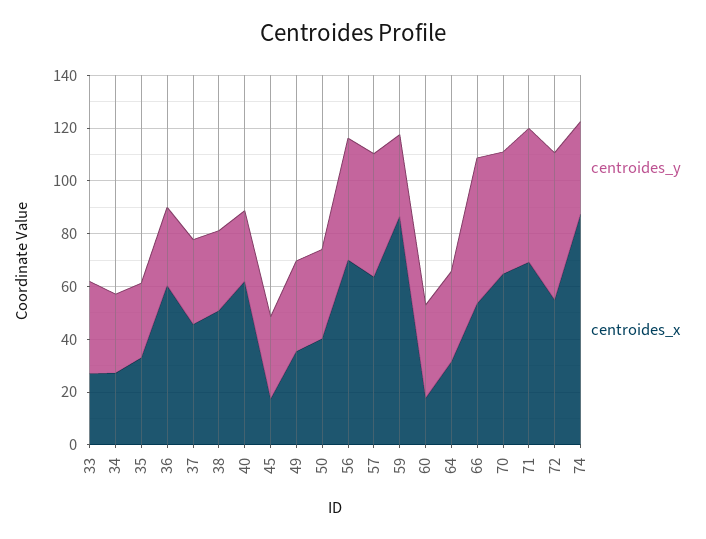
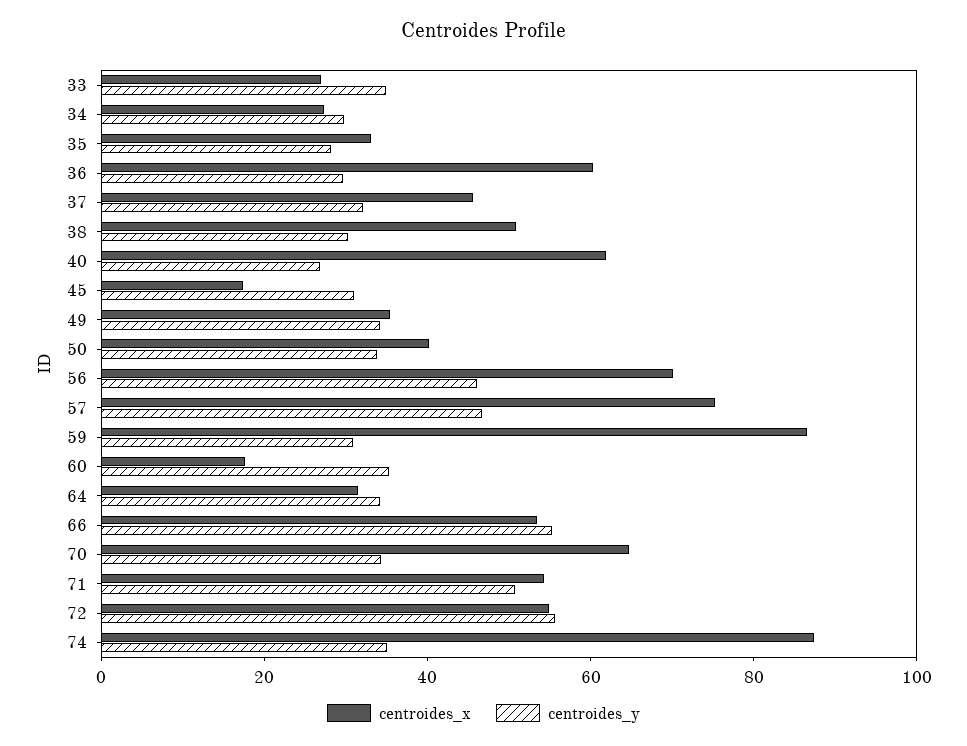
  {
    "centroides_y": {
      "33": 35,
      "34": 30,
      "35": 30,
      "36": 30,
      "37": 30,
      "38": 30,
      "40": 25,
      "45": 30,
      "49": 35,
      "50": 35,
      "56": 45,
      "57": 45,
      "59": 30,
      "60": 35,
      "64": 35,
      "66": 55,
-     "70": 45,
+     "70": 35,
      "71": 50,
      "72": 55,
      "74": 35
    },
    "centroides_x": {
      "33": 25,
      "34": 25,
      "35": 35,
      "36": 60,
      "37": 45,
      "38": 50,
      "40": 60,
      "45": 15,
      "49": 35,
      "50": 40,
      "56": 70,
-     "57": 65,
+     "57": 75,
      "59": 85,
      "60": 20,
      "64": 30,
      "66": 55,
      "70": 65,
-     "71": 70,
+     "71": 55,
      "72": 55,
      "74": 85
    }
  }

